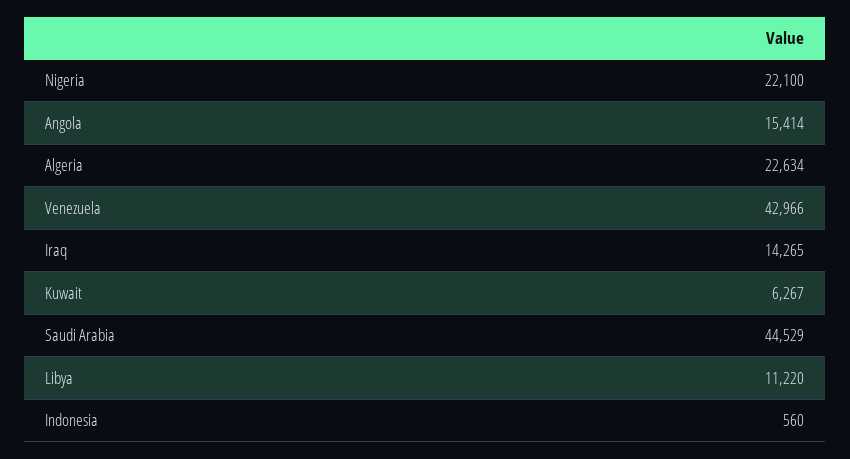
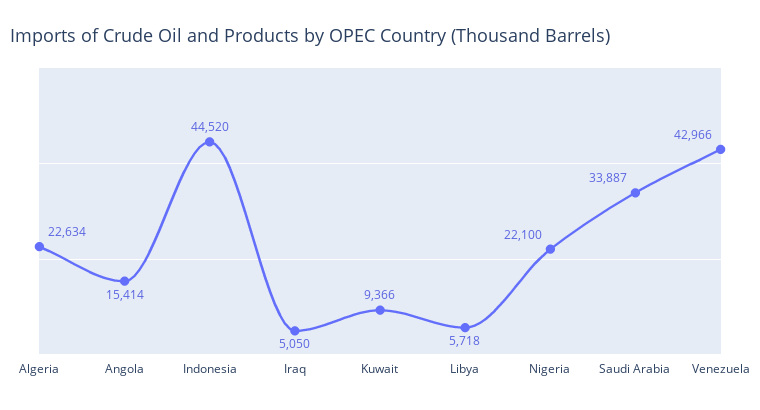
  {
    "Nigeria": 22100,
    "Angola": 15414,
    "Algeria": 22634,
    "Venezuela": 42966,
-   "Iraq": 14265,
+   "Iraq": 5050,
-   "Kuwait": 6267,
+   "Kuwait": 9366,
-   "Saudi Arabia": 44529,
+   "Saudi Arabia": 33887,
-   "Libya": 11220,
+   "Libya": 5718,
-   "Indonesia": 560
+   "Indonesia": 44520
  }

